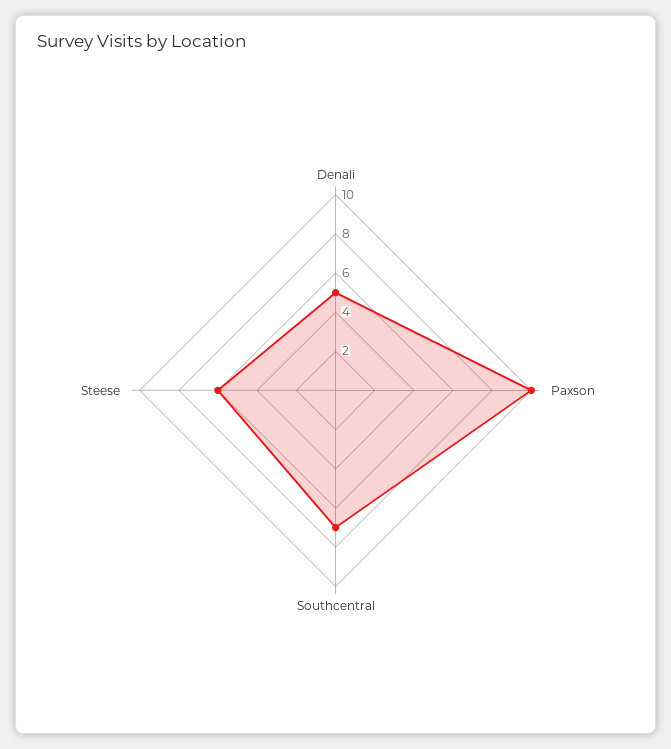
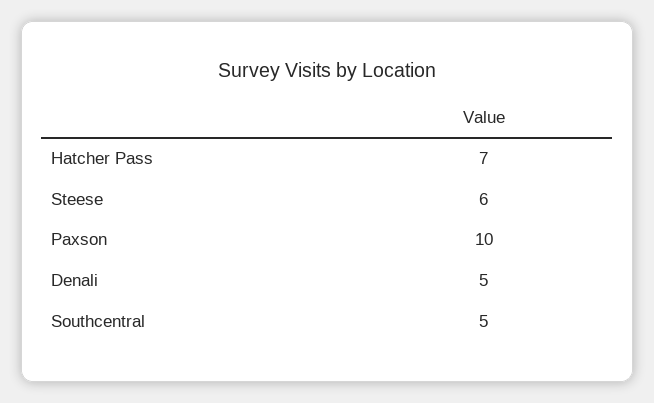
  {
    "Denali": 5,
    "Paxson": 10,
-   "Southcentral": 7,
+   "Southcentral": 5,
-   "Steese": 6
+   "Steese": 6,
+   "Hatcher Pass": 7
  }

